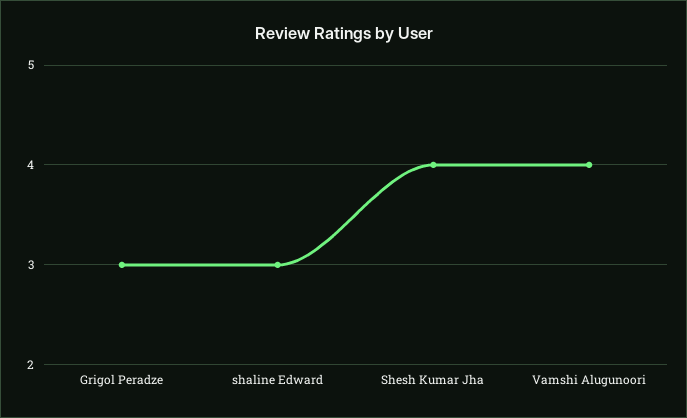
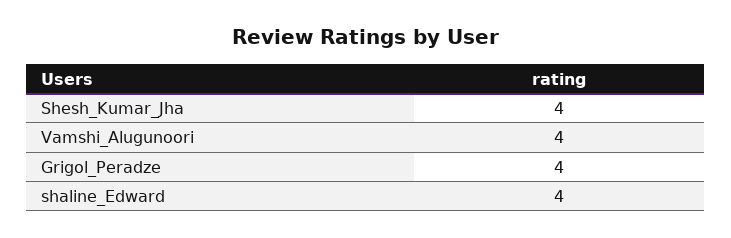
  {
-   "Grigol Peradze": 3,
+   "Grigol Peradze": 4,
-   "shaline Edward": 3,
+   "shaline Edward": 4,
    "Shesh Kumar Jha": 4,
    "Vamshi Alugunoori": 4
  }

